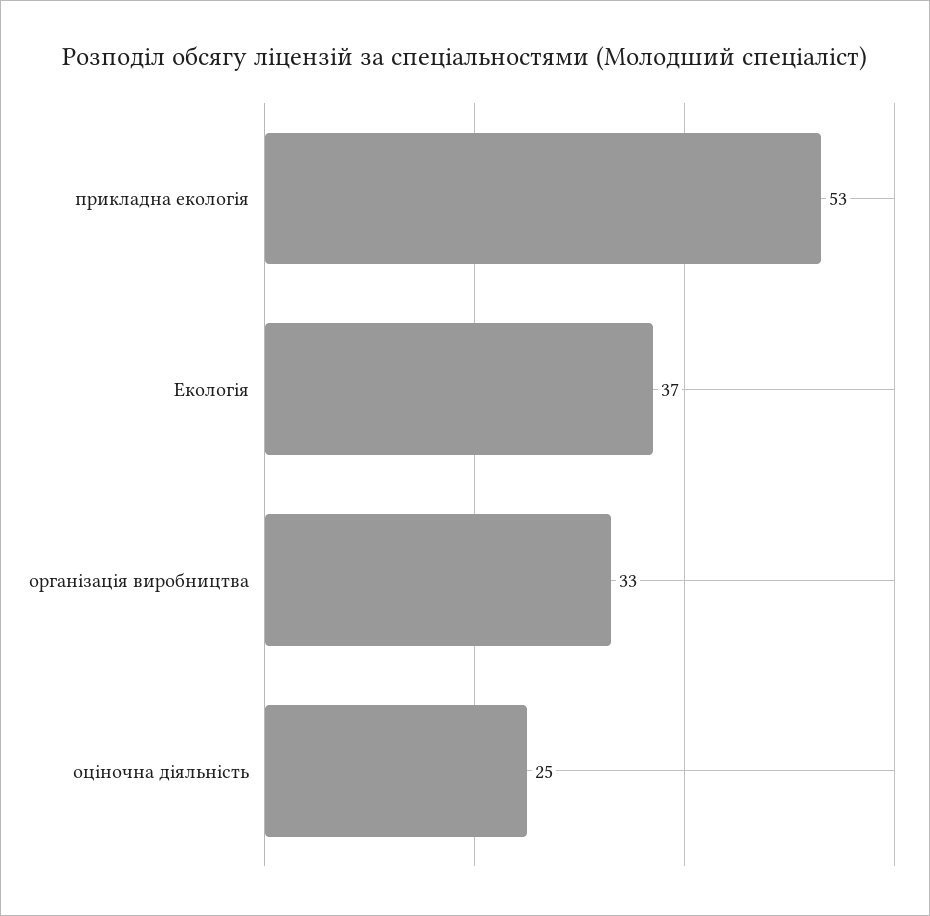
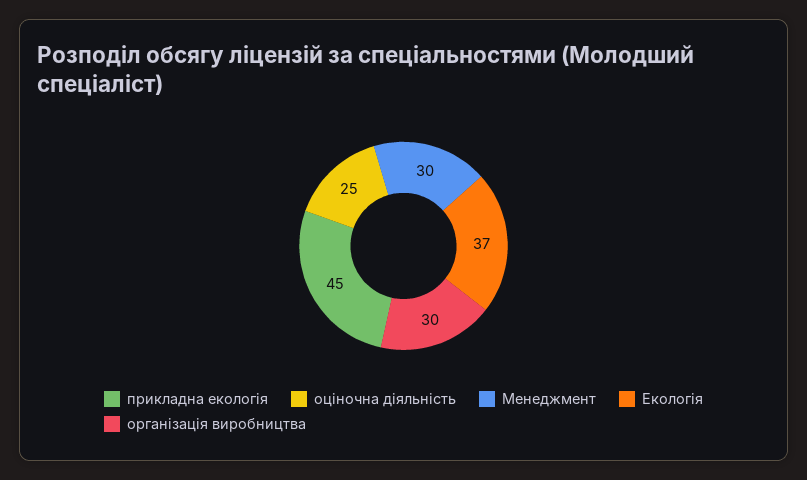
  {
-   "прикладна екологія": 53,
+   "прикладна екологія": 45,
    "Екологія": 37,
-   "організація виробництва": 33,
+   "організація виробництва": 30,
-   "оціночна діяльність": 25
+   "оціночна діяльність": 25,
+   "Менеджмент": 30
  }

